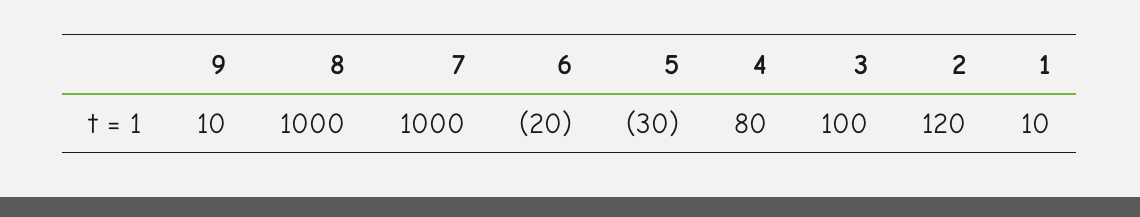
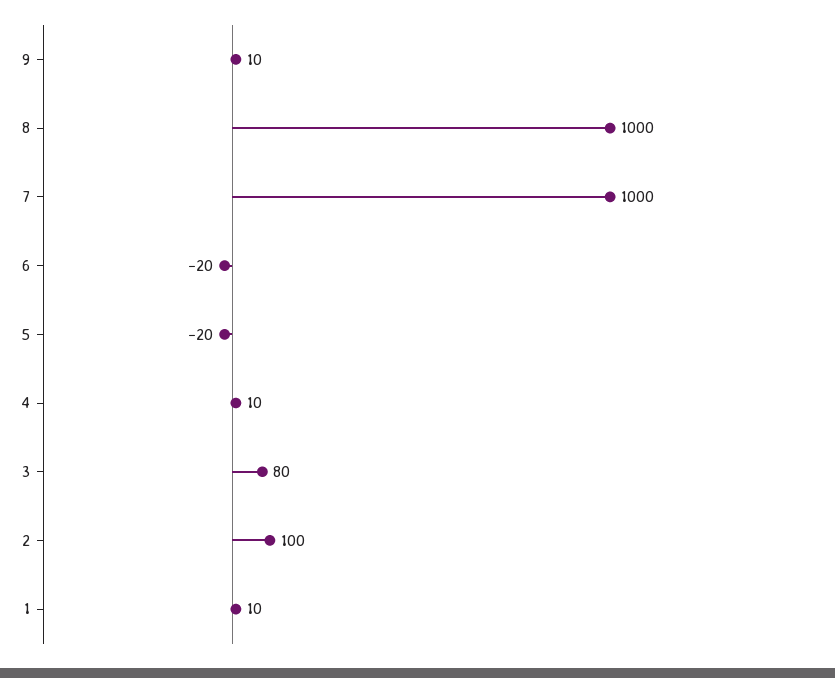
  {
    "9": 10,
    "8": 1000,
    "7": 1000,
    "6": -20,
-   "5": -30,
+   "5": -20,
-   "4": 80,
+   "4": 10,
-   "3": 100,
+   "3": 80,
-   "2": 120,
+   "2": 100,
    "1": 10
  }

